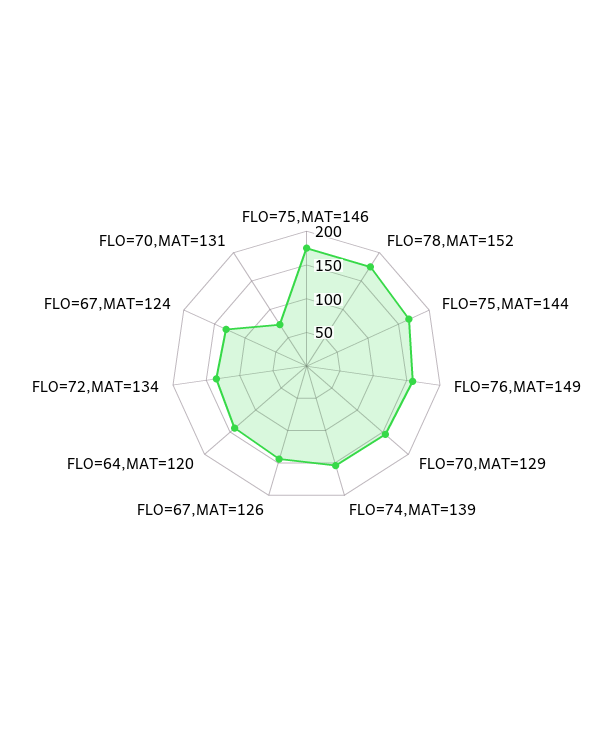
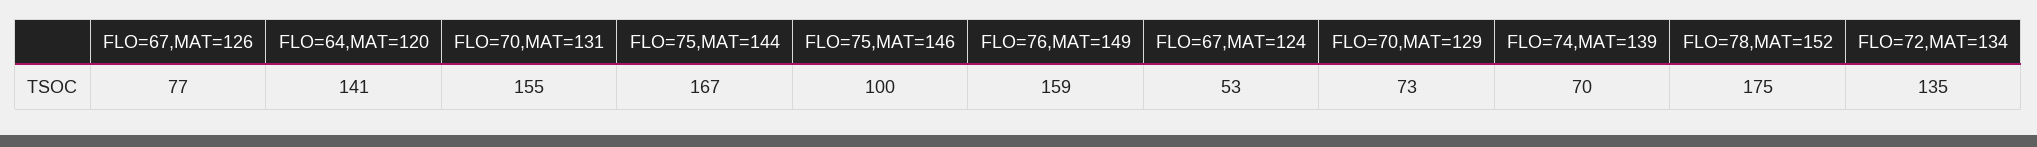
  {
-   "FLO=75,MAT=146": 175,
+   "FLO=75,MAT=146": 100,
    "FLO=78,MAT=152": 175,
    "FLO=75,MAT=144": 167,
    "FLO=76,MAT=149": 159,
-   "FLO=70,MAT=129": 150,
+   "FLO=70,MAT=129": 73,
-   "FLO=74,MAT=139": 150,
+   "FLO=74,MAT=139": 70,
-   "FLO=67,MAT=126": 150,
+   "FLO=67,MAT=126": 77,
    "FLO=64,MAT=120": 141,
    "FLO=72,MAT=134": 135,
-   "FLO=67,MAT=124": 125,
+   "FLO=67,MAT=124": 53,
-   "FLO=70,MAT=131": 75
+   "FLO=70,MAT=131": 155
  }

